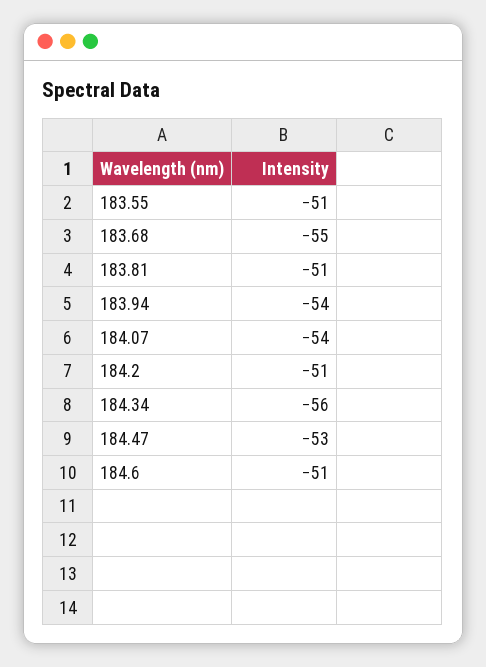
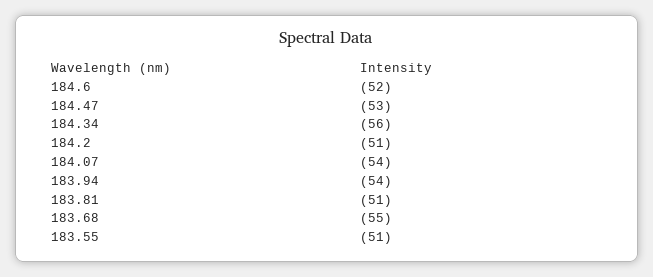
  {
    "183.55": -51,
    "183.68": -55,
    "183.81": -51,
    "183.94": -54,
    "184.07": -54,
    "184.2": -51,
    "184.34": -56,
    "184.47": -53,
-   "184.6": -51
+   "184.6": -52
  }

